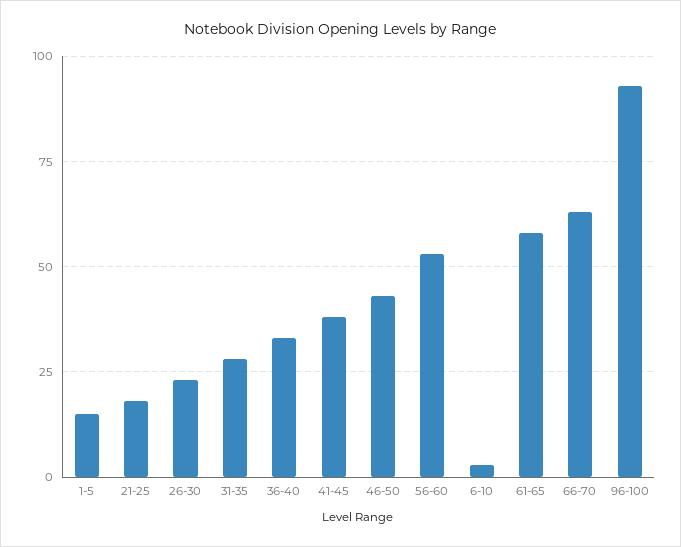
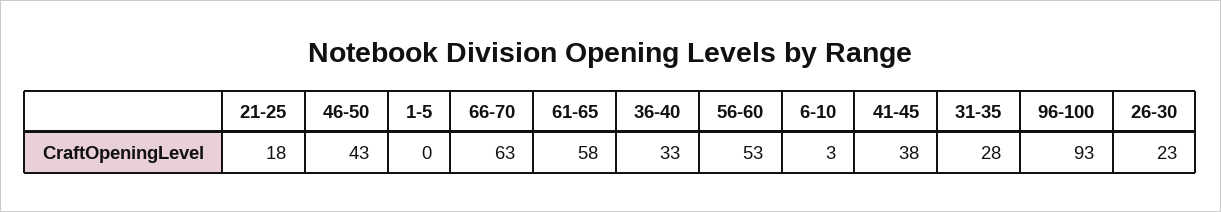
  {
-   "1-5": 15,
+   "1-5": 0,
    "21-25": 18,
    "26-30": 23,
    "31-35": 28,
    "36-40": 33,
    "41-45": 38,
    "46-50": 43,
    "56-60": 53,
    "6-10": 3,
    "61-65": 58,
    "66-70": 63,
    "96-100": 93
  }

